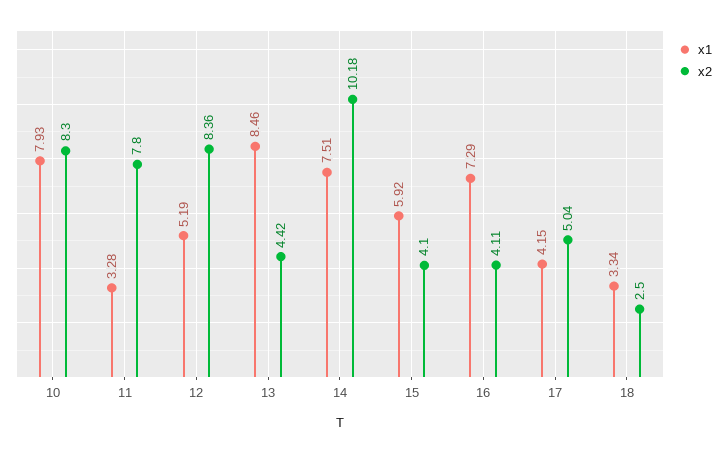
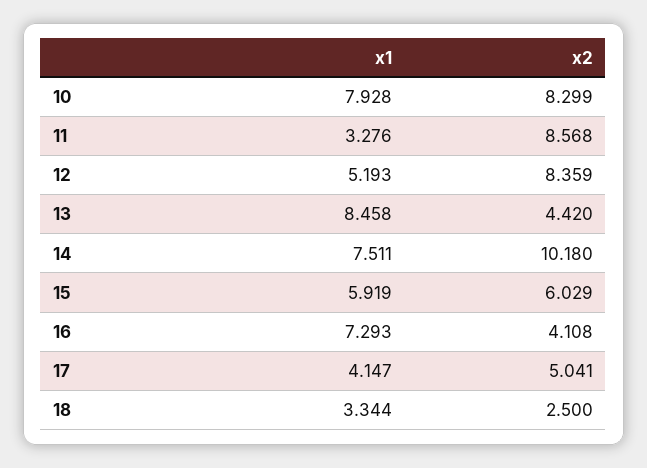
  {
    "x1": {
      "10": 7.928,
      "11": 3.276,
      "12": 5.193,
      "13": 8.458,
      "14": 7.511,
      "15": 5.919,
      "16": 7.293,
      "17": 4.147,
      "18": 3.344
    },
    "x2": {
      "10": 8.299,
-     "11": 7.8,
+     "11": 8.568,
      "12": 8.359,
      "13": 4.42,
      "14": 10.18,
-     "15": 4.1,
+     "15": 6.029,
      "16": 4.108,
      "17": 5.041,
      "18": 2.5
    }
  }

